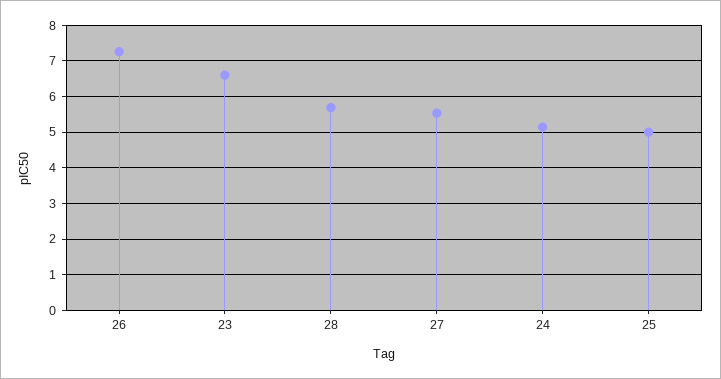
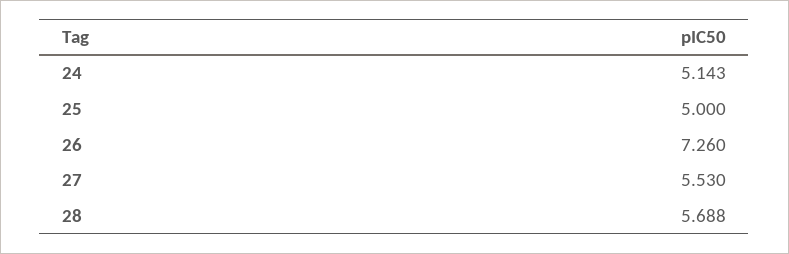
  {
    "26": 7.26,
-   "23": 6.6,
    "28": 5.688,
    "27": 5.53,
    "24": 5.143,
    "25": 5
  }

